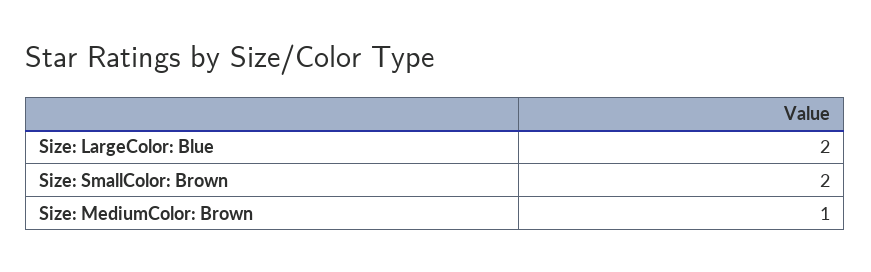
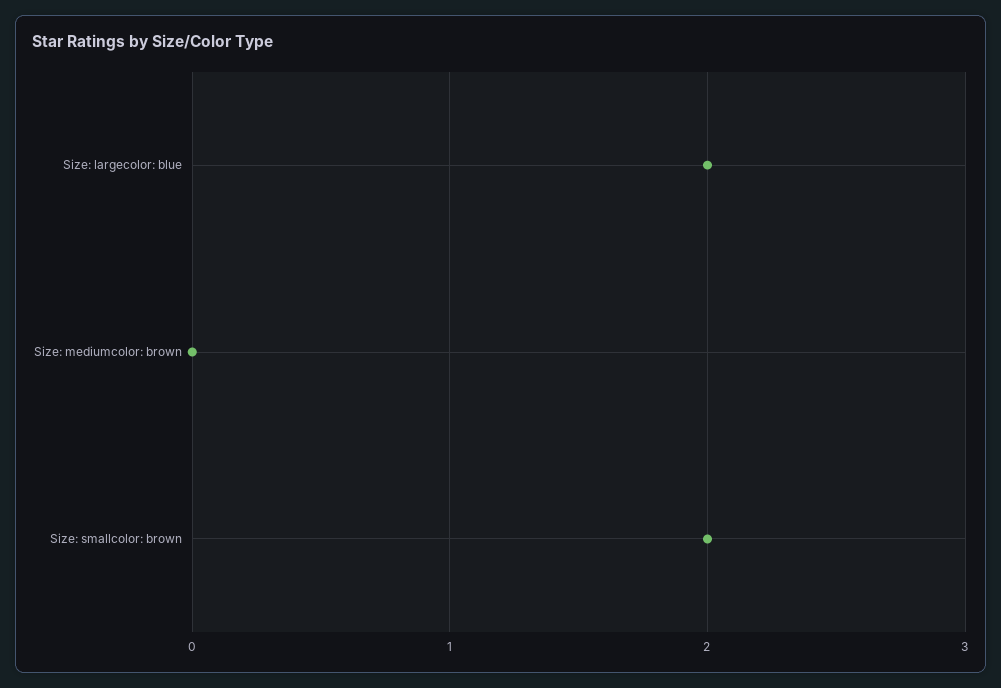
  {
    "Size: LargeColor: Blue": 2,
    "Size: SmallColor: Brown": 2,
-   "Size: MediumColor: Brown": 1
+   "Size: MediumColor: Brown": 0
  }

